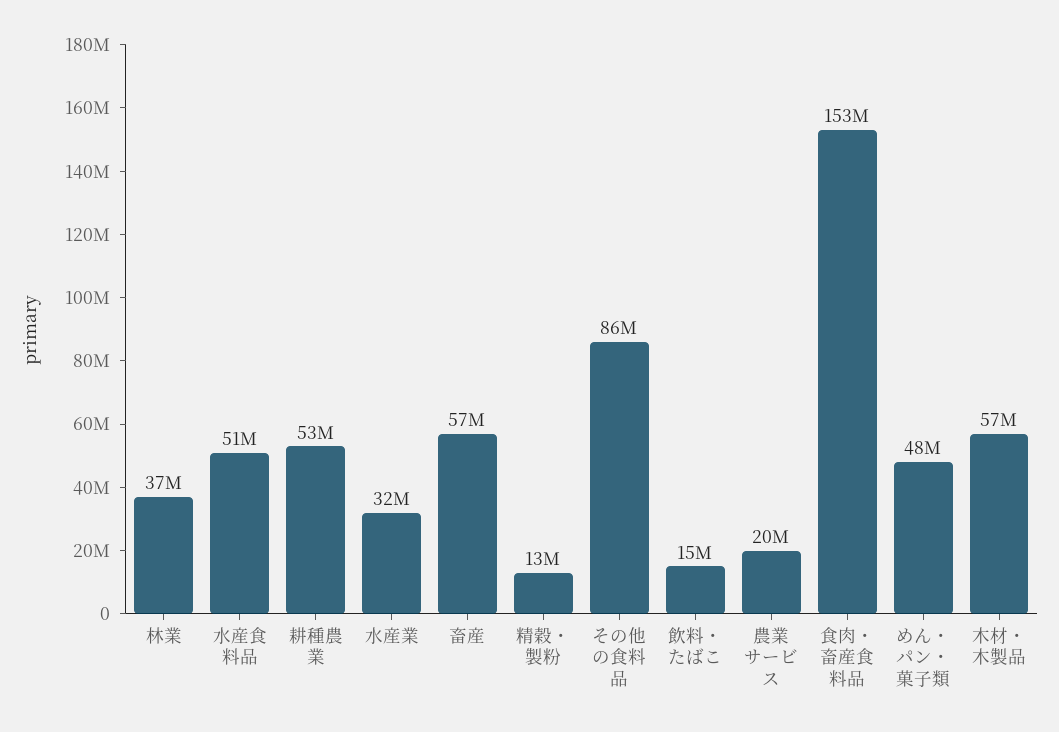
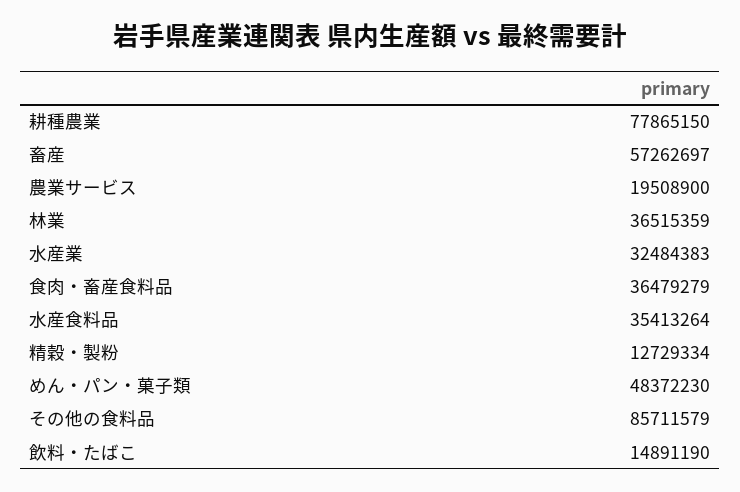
  {
    "林業": 36515359,
-   "水産食料品": 51000000,
+   "水産食料品": 35413264,
-   "耕種農業": 53000000,
+   "耕種農業": 77865150,
    "水産業": 32484383,
    "畜産": 57262697,
    "精穀・製粉": 12729334,
    "その他の食料品": 85711579,
    "飲料・たばこ": 14891190,
    "農業サービス": 19508900,
-   "食肉・畜産食料品": 153000000,
+   "食肉・畜産食料品": 36479279,
-   "めん・パン・菓子類": 48372230,
+   "めん・パン・菓子類": 48372230
-   "木材・木製品": 57000000
  }

